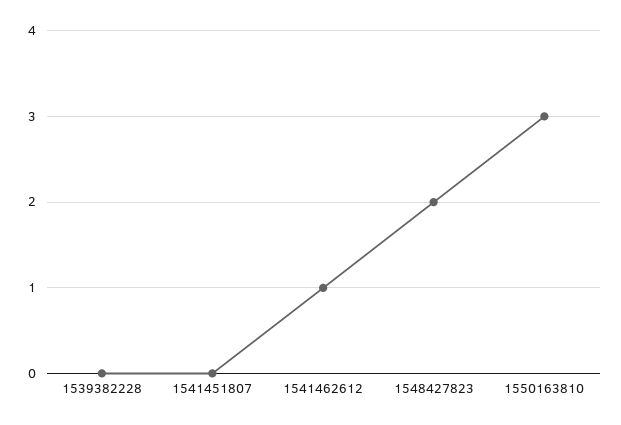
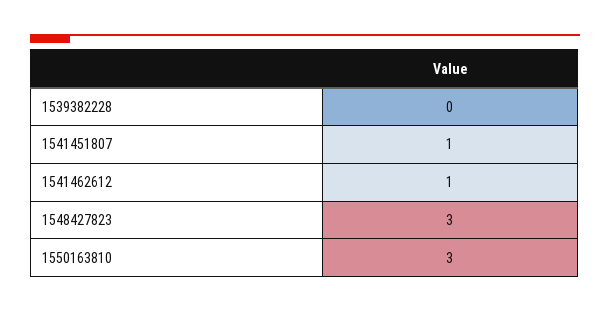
  {
    "1539382228": 0,
-   "1541451807": 0,
+   "1541451807": 1,
    "1541462612": 1,
-   "1548427823": 2,
+   "1548427823": 3,
    "1550163810": 3
  }

